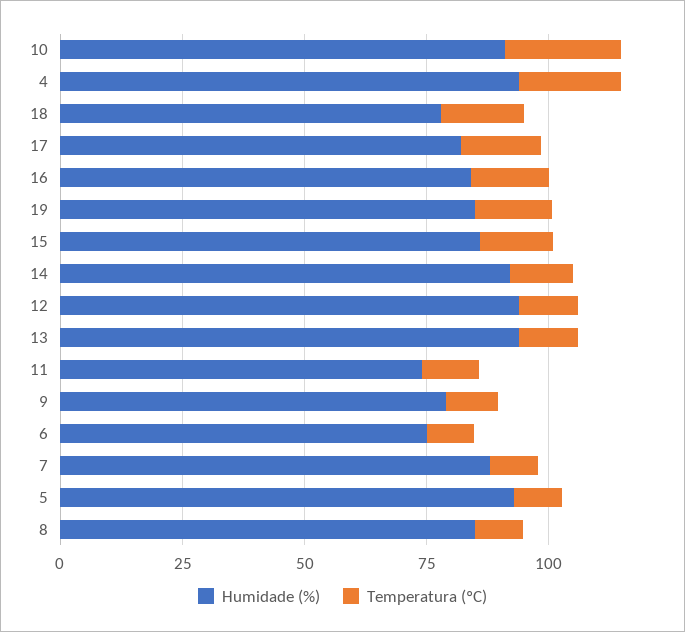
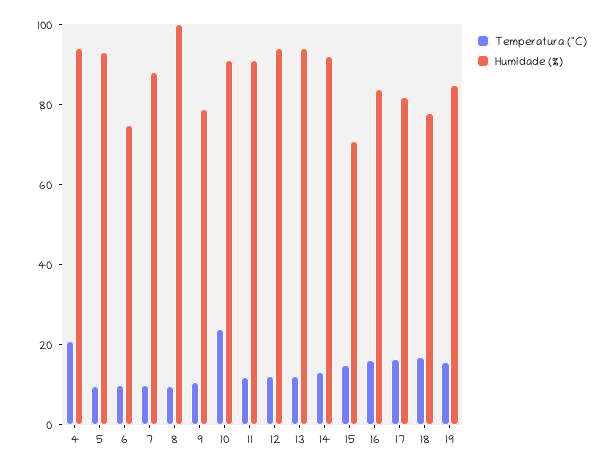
  {
    "Humidade (%)": {
      "10": 90,
      "4": 95,
      "18": 80,
      "17": 80,
      "16": 85,
      "19": 85,
-     "15": 85,
+     "15": 70,
      "14": 90,
      "12": 95,
      "13": 95,
-     "11": 75,
+     "11": 90,
      "9": 80,
      "6": 75,
      "7": 90,
      "5": 95,
-     "8": 85
+     "8": 100
    },
    "Temperatura (ºC)": {
      "10": 25,
      "4": 20,
      "18": 15,
      "17": 15,
      "16": 15,
      "19": 15,
      "15": 15,
      "14": 15,
      "12": 10,
      "13": 10,
      "11": 10,
      "9": 10,
      "6": 10,
      "7": 10,
      "5": 10,
      "8": 10
    }
  }

